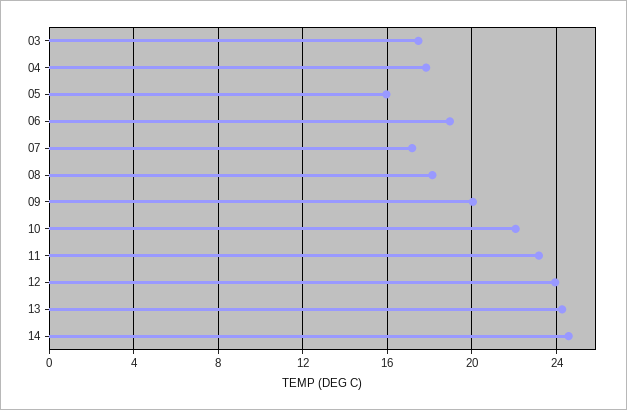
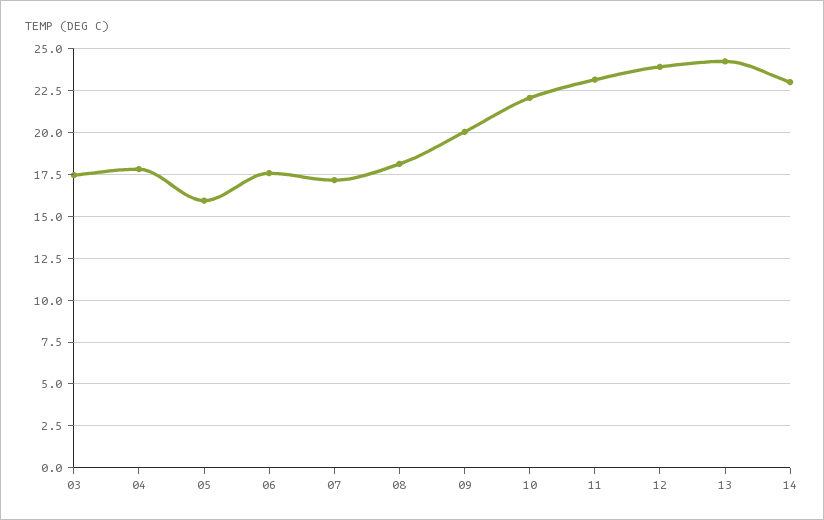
  {
    "03": 17.5,
    "04": 18,
    "05": 16,
-   "06": 19,
+   "06": 17.5,
    "07": 17,
    "08": 18,
    "09": 20,
    "10": 22,
    "11": 23,
    "12": 24,
    "13": 24.5,
-   "14": 24.5
+   "14": 23
  }

